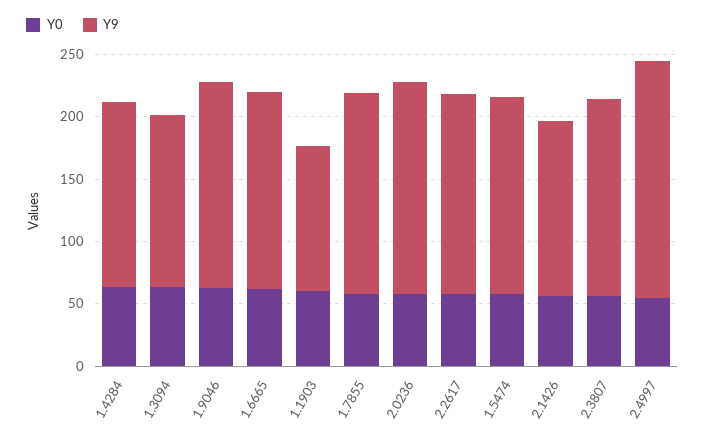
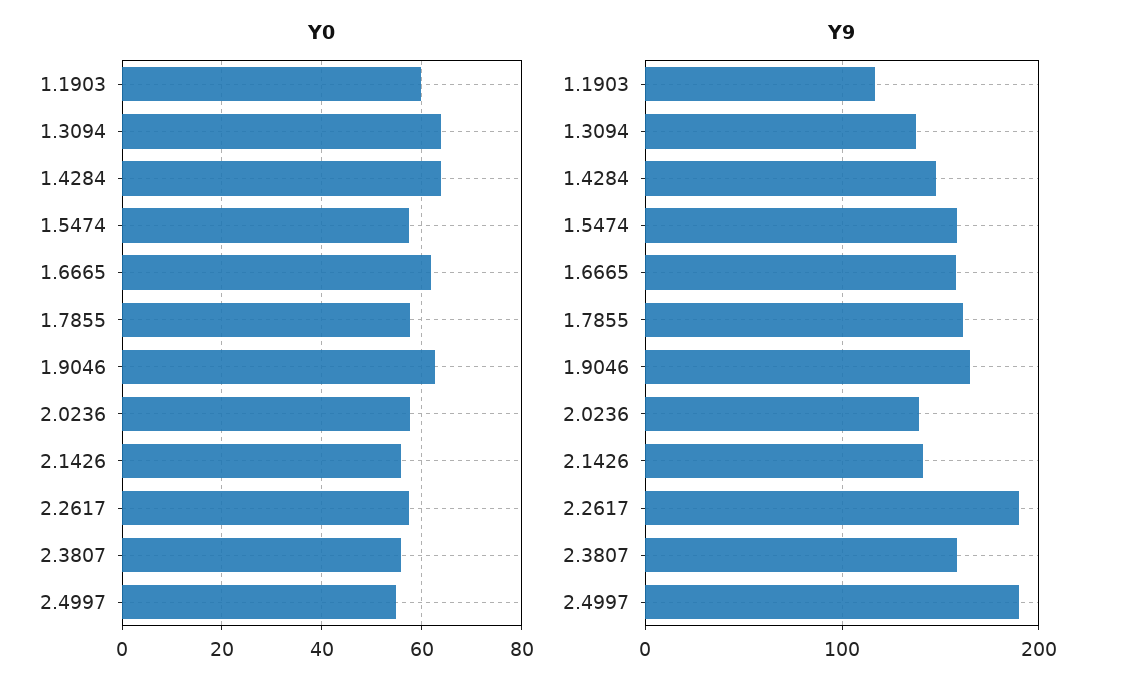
  {
    "Y0": {
      "1.4284": 64,
      "1.3094": 64,
      "1.9046": 62,
      "1.6665": 62,
      "1.1903": 60,
      "1.7855": 58,
      "2.0236": 58,
      "2.2617": 58,
      "1.5474": 58,
      "2.1426": 56,
      "2.3807": 56,
      "2.4997": 54
    },
    "Y9": {
      "1.4284": 150,
      "1.3094": 140,
      "1.9046": 160,
      "1.6665": 160,
      "1.1903": 120,
      "1.7855": 160,
-     "2.0236": 170,
+     "2.0236": 140,
-     "2.2617": 160,
+     "2.2617": 190,
      "1.5474": 160,
      "2.1426": 140,
      "2.3807": 160,
      "2.4997": 190
    }
  }

